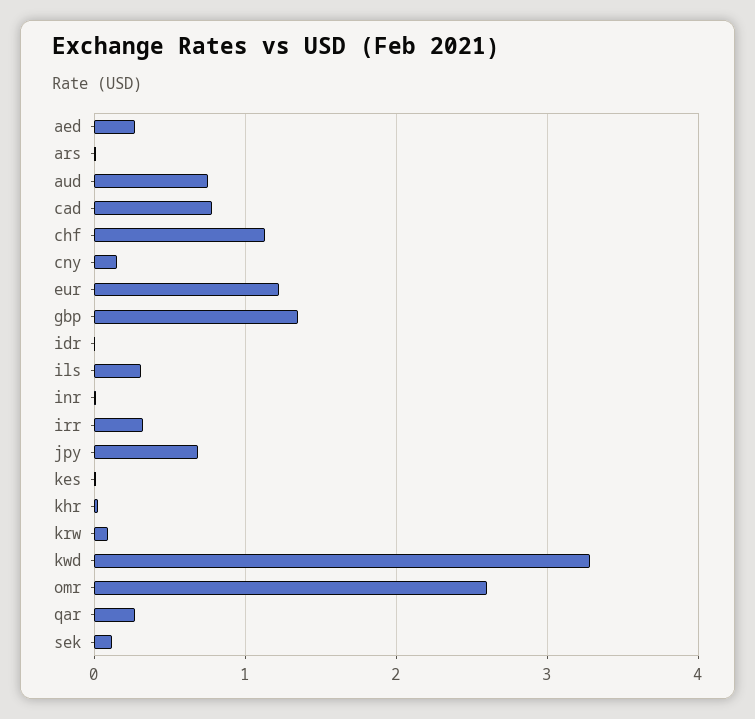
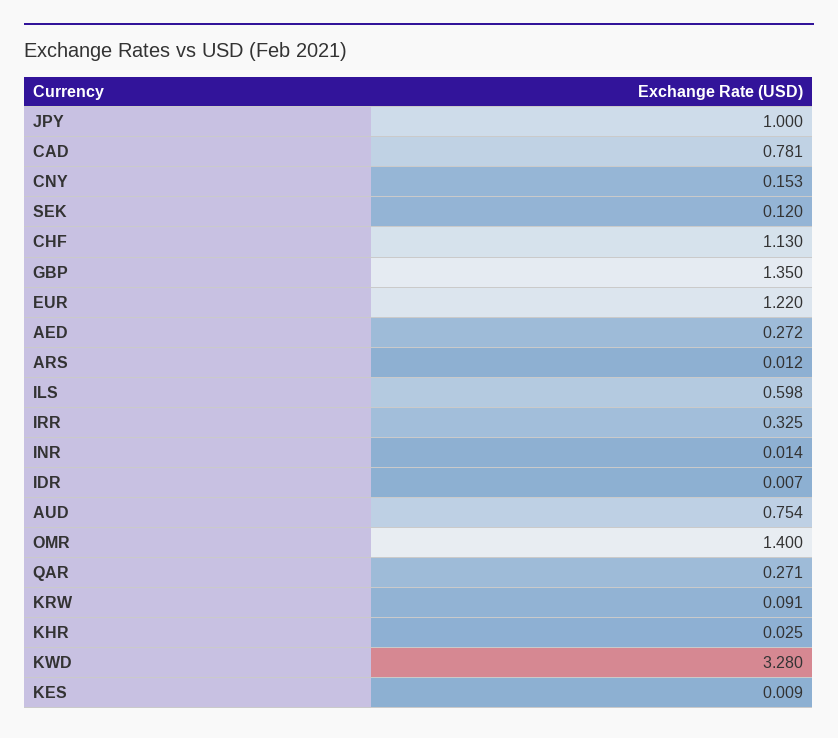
  {
    "aed": 0.272,
    "ars": 0.012,
    "aud": 0.754,
    "cad": 0.781,
    "chf": 1.13,
    "cny": 0.153,
    "eur": 1.22,
    "gbp": 1.35,
    "idr": 0.007,
-   "ils": 0.3,
+   "ils": 0.598,
    "inr": 0.014,
    "irr": 0.325,
-   "jpy": 0.7,
+   "jpy": 1,
    "kes": 0.009,
    "khr": 0.025,
    "krw": 0.091,
    "kwd": 3.28,
-   "omr": 2.6,
+   "omr": 1.4,
    "qar": 0.271,
    "sek": 0.12
  }

